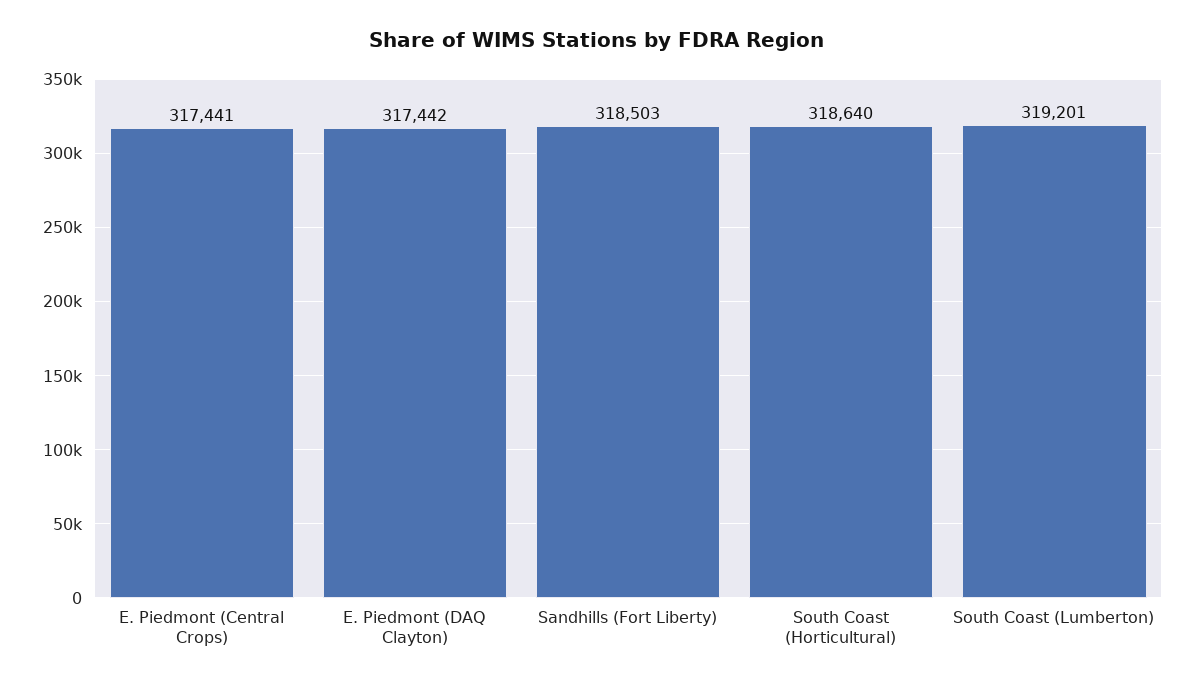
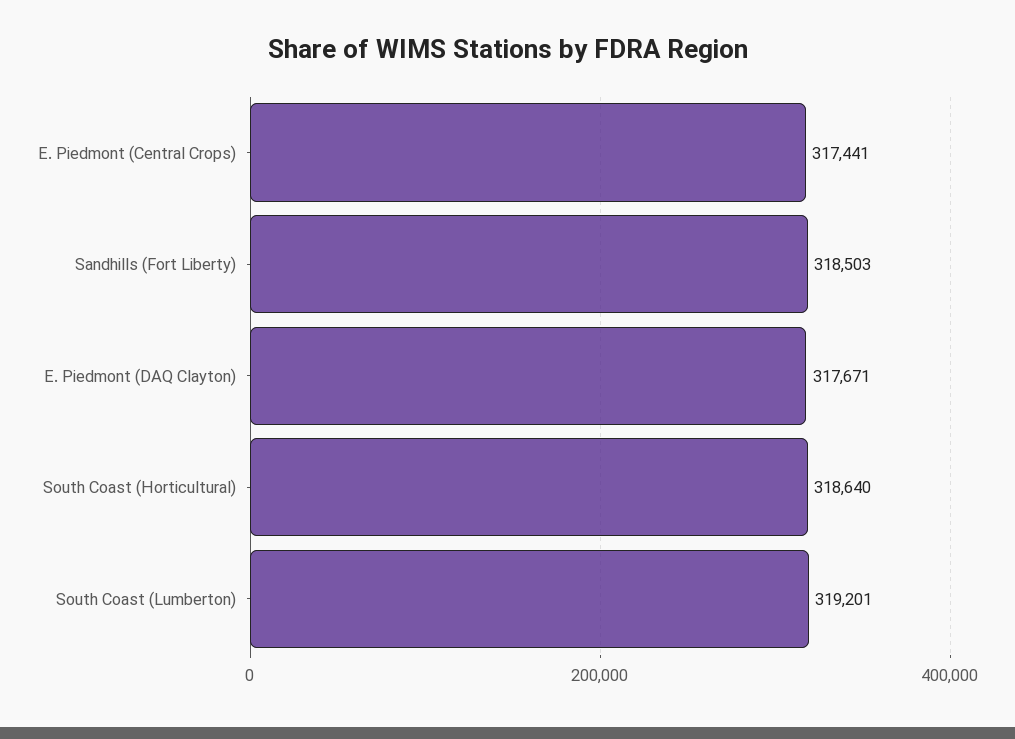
  {
    "E. Piedmont (Central Crops)": 317441,
-   "E. Piedmont (DAQ Clayton)": 317442,
+   "E. Piedmont (DAQ Clayton)": 317671,
    "Sandhills (Fort Liberty)": 318503,
    "South Coast (Horticultural)": 318640,
    "South Coast (Lumberton)": 319201
  }

